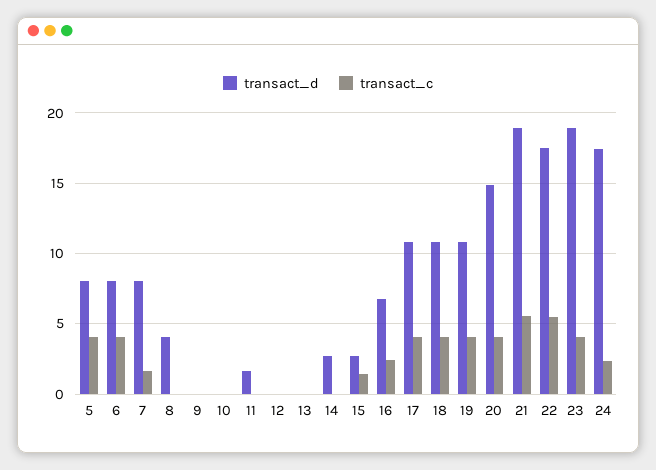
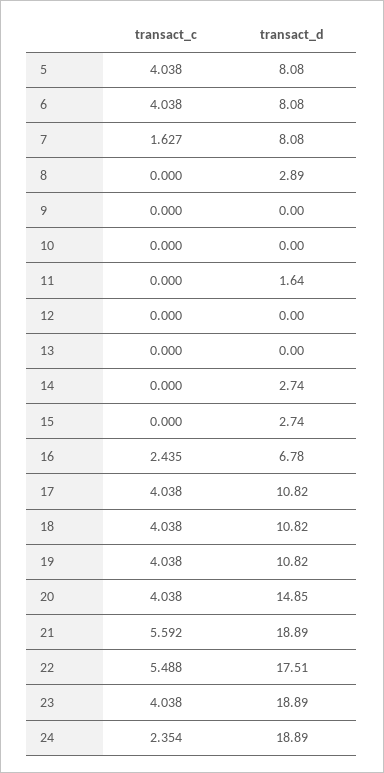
  {
    "transact_d": {
      "5": 8.08,
      "6": 8.08,
      "7": 8.08,
-     "8": 4,
+     "8": 2.89,
      "9": 0,
      "10": 0,
      "11": 1.64,
      "12": 0,
      "13": 0,
      "14": 2.74,
      "15": 2.74,
      "16": 6.78,
      "17": 10.82,
      "18": 10.82,
      "19": 10.82,
      "20": 14.85,
      "21": 18.89,
      "22": 17.51,
      "23": 18.89,
-     "24": 17.5
+     "24": 18.89
    },
    "transact_c": {
      "5": 4.038,
      "6": 4.038,
      "7": 1.627,
      "8": 0,
      "9": 0,
      "10": 0,
      "11": 0,
      "12": 0,
      "13": 0,
      "14": 0,
-     "15": 1.5,
+     "15": 0,
      "16": 2.435,
      "17": 4.038,
      "18": 4.038,
      "19": 4.038,
      "20": 4.038,
      "21": 5.592,
      "22": 5.488,
      "23": 4.038,
      "24": 2.354
    }
  }

